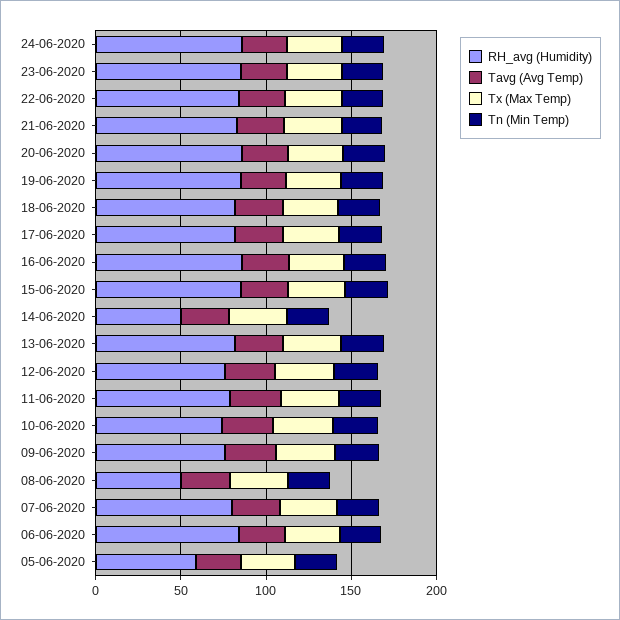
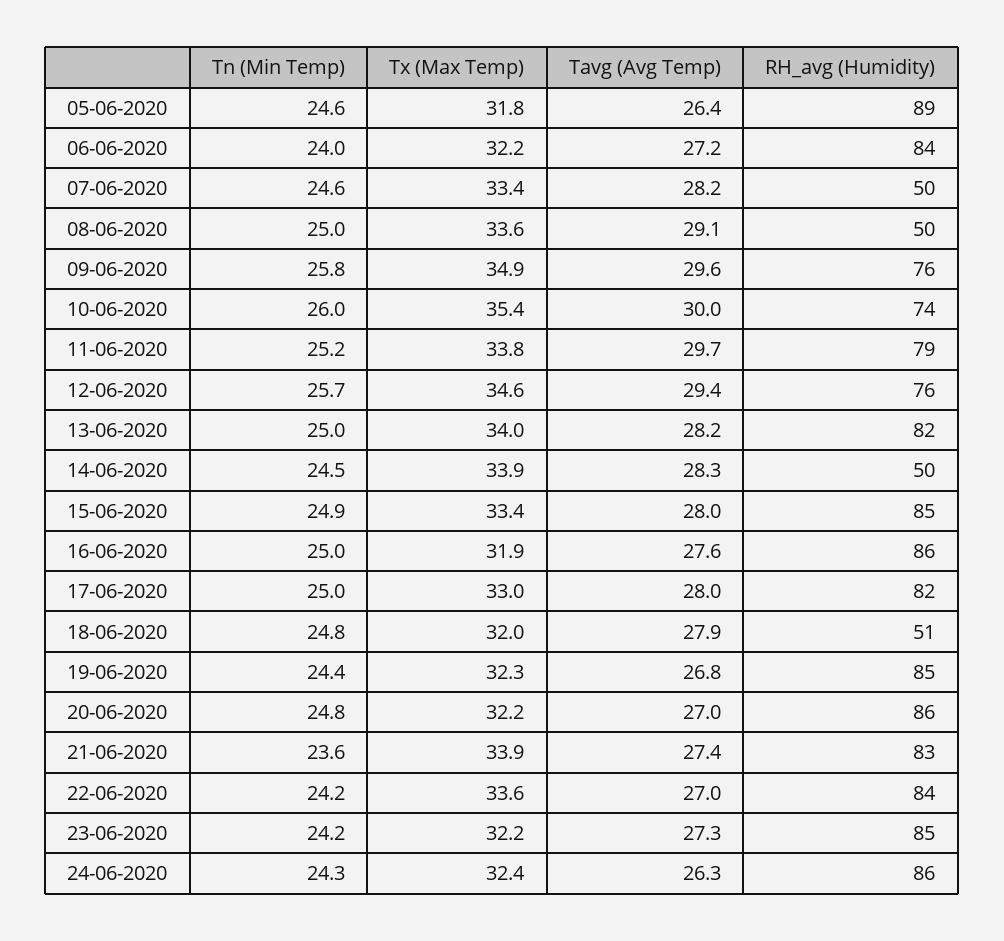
  {
    "RH_avg (Humidity)": {
      "24-06-2020": 86,
      "23-06-2020": 85,
      "22-06-2020": 84,
      "21-06-2020": 83,
      "20-06-2020": 86,
      "19-06-2020": 85,
-     "18-06-2020": 80,
+     "18-06-2020": 51,
      "17-06-2020": 82,
      "16-06-2020": 86,
      "15-06-2020": 85,
      "14-06-2020": 50,
      "13-06-2020": 82,
      "12-06-2020": 76,
      "11-06-2020": 79,
      "10-06-2020": 74,
      "09-06-2020": 76,
      "08-06-2020": 50,
-     "07-06-2020": 80,
+     "07-06-2020": 50,
      "06-06-2020": 84,
-     "05-06-2020": 60
+     "05-06-2020": 89
    },
    "Tavg (Avg Temp)": {
      "24-06-2020": 26.3,
      "23-06-2020": 27.3,
      "22-06-2020": 27,
      "21-06-2020": 27.4,
      "20-06-2020": 27,
      "19-06-2020": 26.8,
      "18-06-2020": 27.9,
      "17-06-2020": 28,
      "16-06-2020": 27.6,
      "15-06-2020": 28,
      "14-06-2020": 28.3,
      "13-06-2020": 28.2,
      "12-06-2020": 29.4,
      "11-06-2020": 29.7,
      "10-06-2020": 30,
      "09-06-2020": 29.6,
      "08-06-2020": 29.1,
      "07-06-2020": 28.2,
      "06-06-2020": 27.2,
      "05-06-2020": 26.4
    },
    "Tx (Max Temp)": {
      "24-06-2020": 32.4,
      "23-06-2020": 32.2,
      "22-06-2020": 33.6,
      "21-06-2020": 33.9,
      "20-06-2020": 32.2,
      "19-06-2020": 32.3,
      "18-06-2020": 32,
      "17-06-2020": 33,
      "16-06-2020": 31.9,
      "15-06-2020": 33.4,
      "14-06-2020": 33.9,
      "13-06-2020": 34,
      "12-06-2020": 34.6,
      "11-06-2020": 33.8,
      "10-06-2020": 35.4,
      "09-06-2020": 34.9,
      "08-06-2020": 33.6,
      "07-06-2020": 33.4,
      "06-06-2020": 32.2,
      "05-06-2020": 31.8
    },
    "Tn (Min Temp)": {
      "24-06-2020": 24.3,
      "23-06-2020": 24.2,
      "22-06-2020": 24.2,
      "21-06-2020": 23.6,
      "20-06-2020": 24.8,
      "19-06-2020": 24.4,
      "18-06-2020": 24.8,
      "17-06-2020": 25,
      "16-06-2020": 25,
      "15-06-2020": 24.9,
      "14-06-2020": 24.5,
      "13-06-2020": 25,
      "12-06-2020": 25.7,
      "11-06-2020": 25.2,
      "10-06-2020": 26,
      "09-06-2020": 25.8,
      "08-06-2020": 25,
      "07-06-2020": 24.6,
      "06-06-2020": 24,
      "05-06-2020": 24.6
    }
  }

